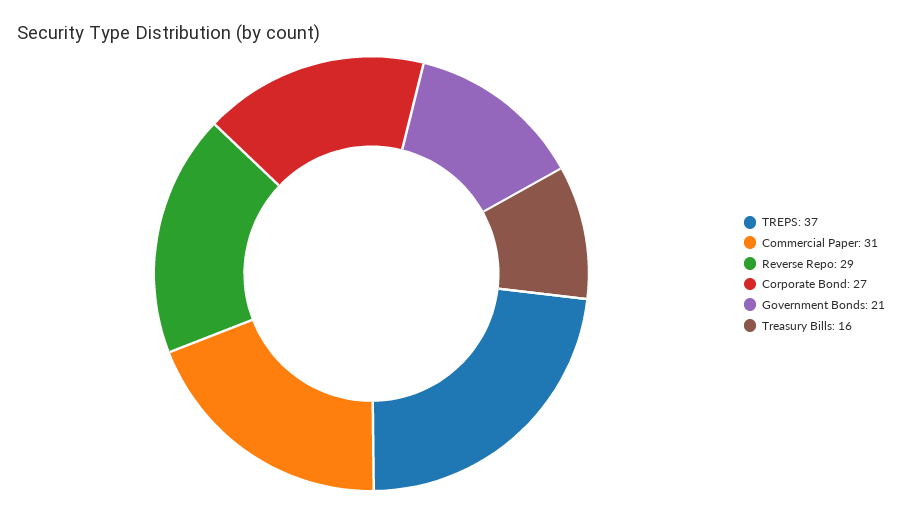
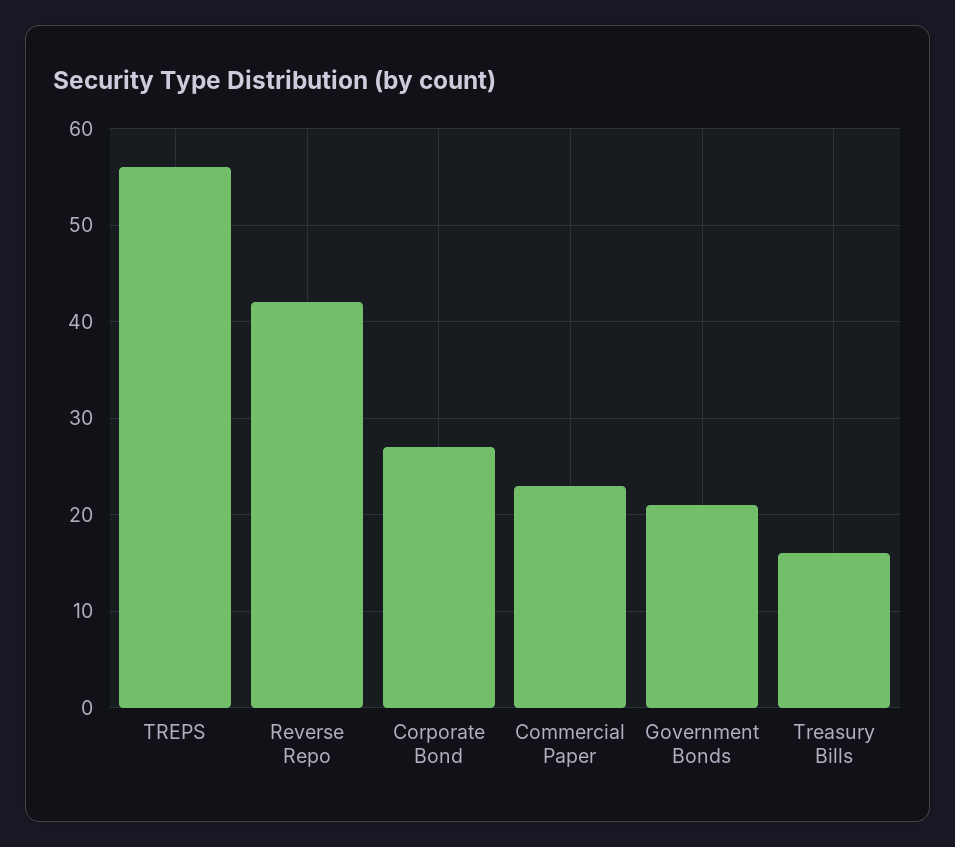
  {
-   "TREPS": 37,
+   "TREPS": 56,
-   "Commercial Paper": 31,
+   "Commercial Paper": 23,
-   "Reverse Repo": 29,
+   "Reverse Repo": 42,
    "Corporate Bond": 27,
    "Government Bonds": 21,
    "Treasury Bills": 16
  }

